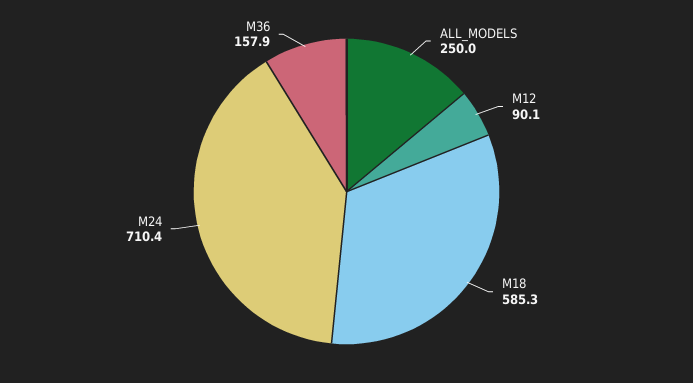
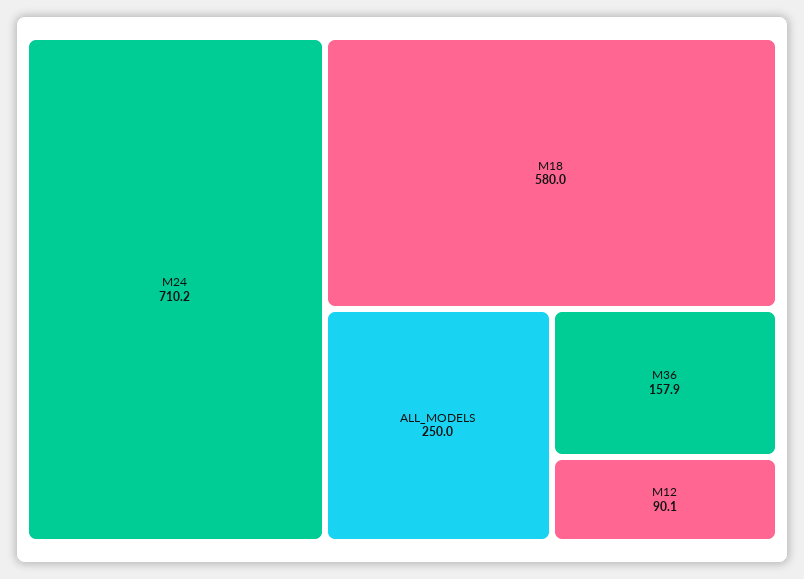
  {
    "ALL_MODELS": 250,
    "M12": 90.1,
-   "M18": 585.3,
+   "M18": 580,
-   "M24": 710.4,
+   "M24": 710.2,
    "M36": 157.9
  }

